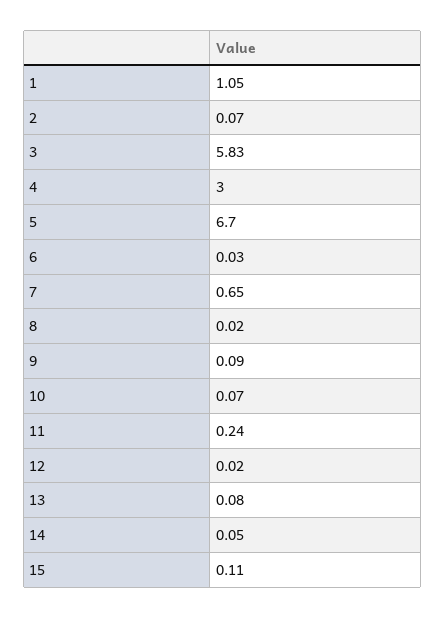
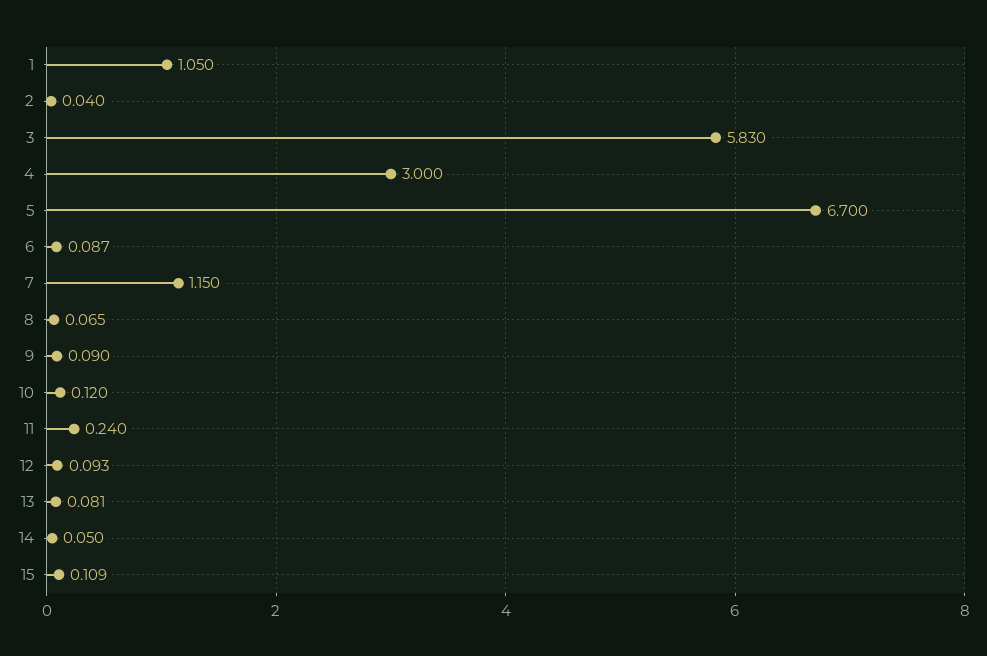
  {
    "1": 1.05,
-   "2": 0.07,
+   "2": 0.04,
    "3": 5.83,
    "4": 3,
    "5": 6.7,
-   "6": 0.03,
+   "6": 0.087,
-   "7": 0.65,
+   "7": 1.15,
-   "8": 0.02,
+   "8": 0.065,
    "9": 0.09,
-   "10": 0.07,
+   "10": 0.12,
    "11": 0.24,
-   "12": 0.02,
+   "12": 0.093,
    "13": 0.081,
    "14": 0.05,
    "15": 0.109
  }

